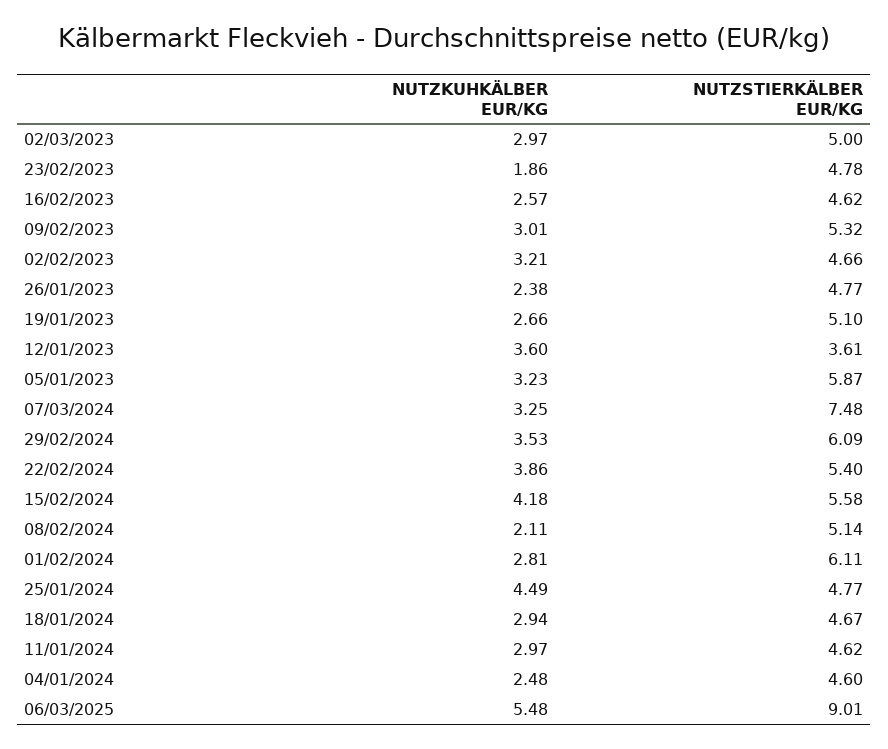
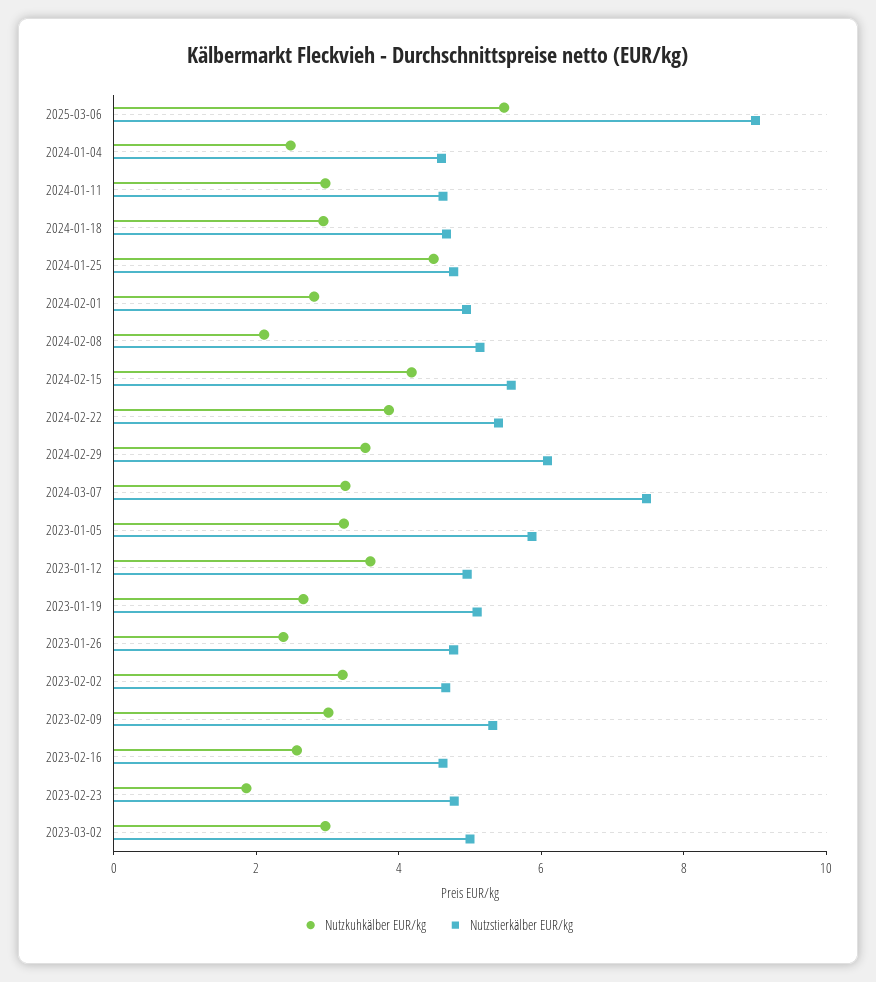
  {
    "NUTZKUHKÄLBER EUR/KG": {
      "02/03/2023": 2.97,
      "23/02/2023": 1.86,
      "16/02/2023": 2.57,
      "09/02/2023": 3.01,
      "02/02/2023": 3.21,
      "26/01/2023": 2.38,
      "19/01/2023": 2.66,
      "12/01/2023": 3.6,
      "05/01/2023": 3.23,
      "07/03/2024": 3.25,
      "29/02/2024": 3.53,
      "22/02/2024": 3.86,
      "15/02/2024": 4.18,
      "08/02/2024": 2.11,
      "01/02/2024": 2.81,
      "25/01/2024": 4.49,
      "18/01/2024": 2.94,
      "11/01/2024": 2.97,
      "04/01/2024": 2.48,
      "06/03/2025": 5.48
    },
    "NUTZSTIERKÄLBER EUR/KG": {
      "02/03/2023": 5,
      "23/02/2023": 4.78,
      "16/02/2023": 4.62,
      "09/02/2023": 5.32,
      "02/02/2023": 4.66,
      "26/01/2023": 4.77,
      "19/01/2023": 5.1,
-     "12/01/2023": 3.61,
+     "12/01/2023": 5,
      "05/01/2023": 5.87,
      "07/03/2024": 7.48,
      "29/02/2024": 6.09,
      "22/02/2024": 5.4,
      "15/02/2024": 5.58,
      "08/02/2024": 5.14,
-     "01/02/2024": 6.11,
+     "01/02/2024": 5,
      "25/01/2024": 4.77,
      "18/01/2024": 4.67,
      "11/01/2024": 4.62,
      "04/01/2024": 4.6,
      "06/03/2025": 9.01
    }
  }

